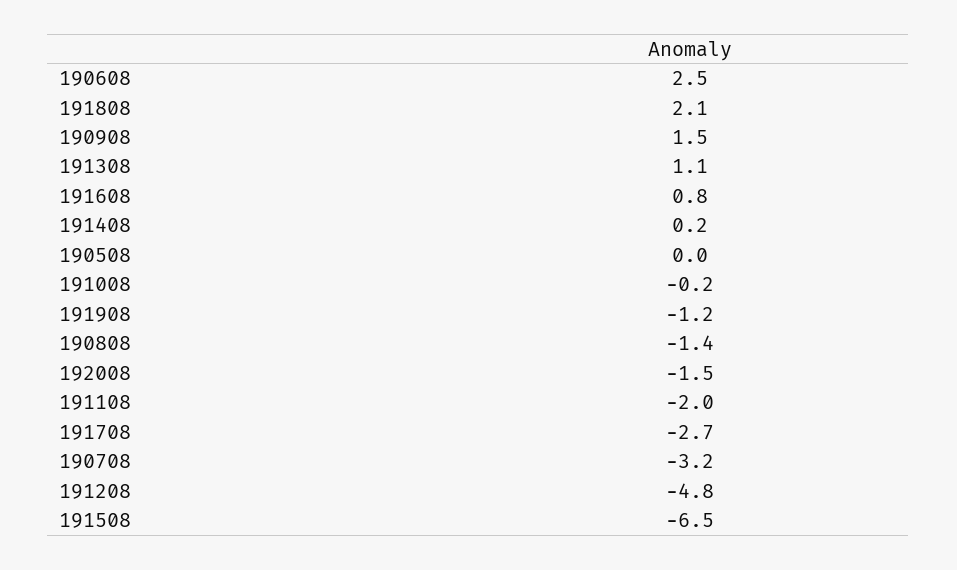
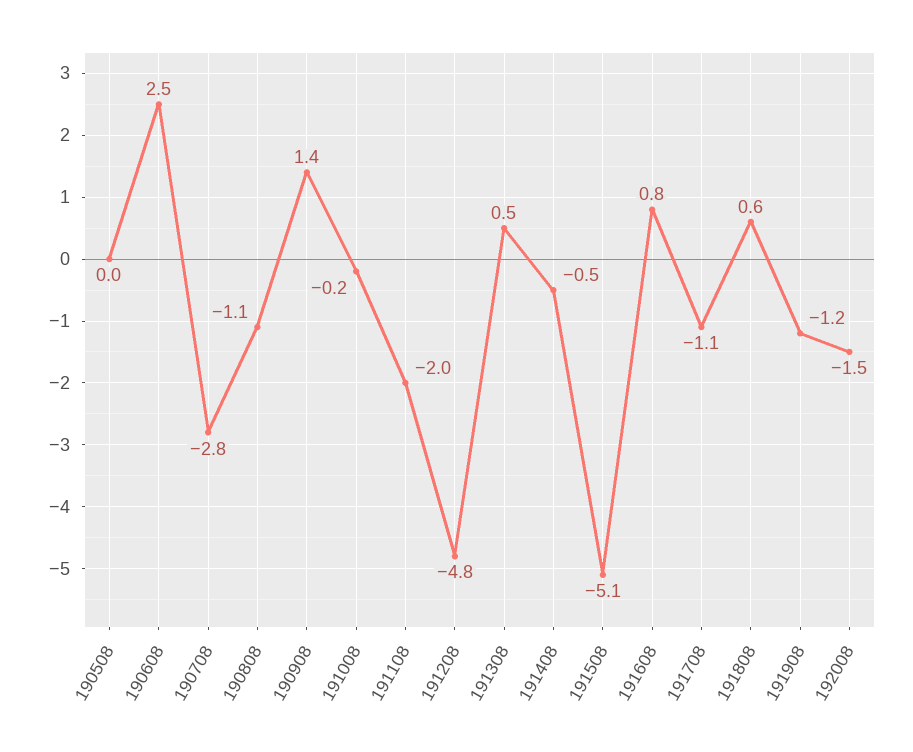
  {
    "190608": 2.5,
-   "191808": 2.1,
+   "191808": 0.6,
-   "190908": 1.5,
+   "190908": 1.4,
-   "191308": 1.1,
+   "191308": 0.5,
    "191608": 0.8,
-   "191408": 0.2,
+   "191408": -0.5,
    "190508": 0,
    "191008": -0.2,
    "191908": -1.2,
-   "190808": -1.4,
+   "190808": -1.1,
    "192008": -1.5,
    "191108": -2,
-   "191708": -2.7,
+   "191708": -1.1,
-   "190708": -3.2,
+   "190708": -2.8,
    "191208": -4.8,
-   "191508": -6.5
+   "191508": -5.1
  }

